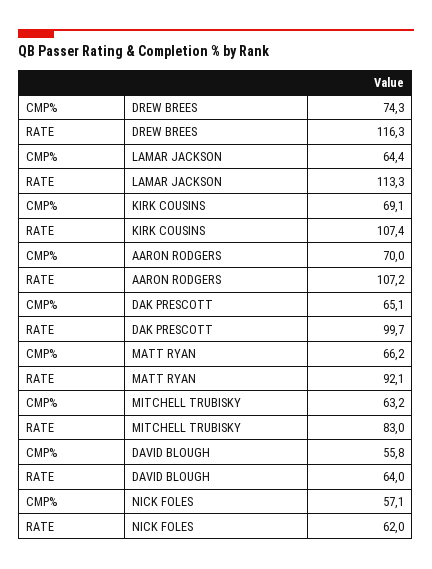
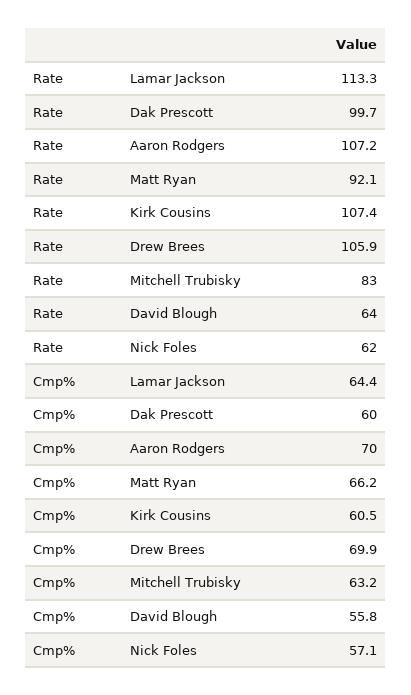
  {
    "CMP%": {
-     "DREW BREES": 74.3,
+     "DREW BREES": 69.9,
      "LAMAR JACKSON": 64.4,
-     "KIRK COUSINS": 69.1,
+     "KIRK COUSINS": 60.5,
      "AARON RODGERS": 70,
-     "DAK PRESCOTT": 65.1,
+     "DAK PRESCOTT": 60,
      "MATT RYAN": 66.2,
      "MITCHELL TRUBISKY": 63.2,
      "DAVID BLOUGH": 55.8,
      "NICK FOLES": 57.1
    },
    "RATE": {
-     "DREW BREES": 116.3,
+     "DREW BREES": 105.9,
      "LAMAR JACKSON": 113.3,
      "KIRK COUSINS": 107.4,
      "AARON RODGERS": 107.2,
      "DAK PRESCOTT": 99.7,
      "MATT RYAN": 92.1,
      "MITCHELL TRUBISKY": 83,
      "DAVID BLOUGH": 64,
      "NICK FOLES": 62
    }
  }

